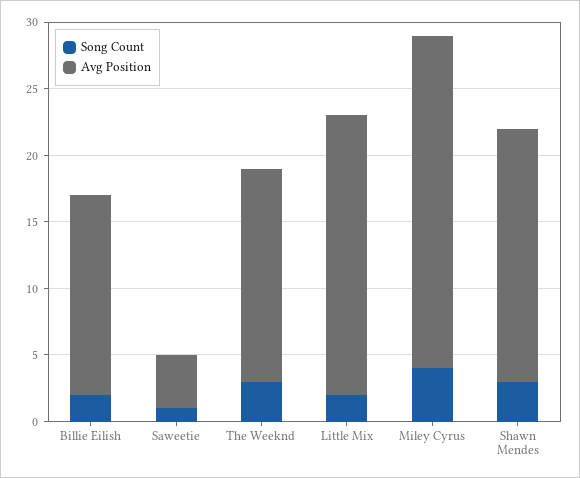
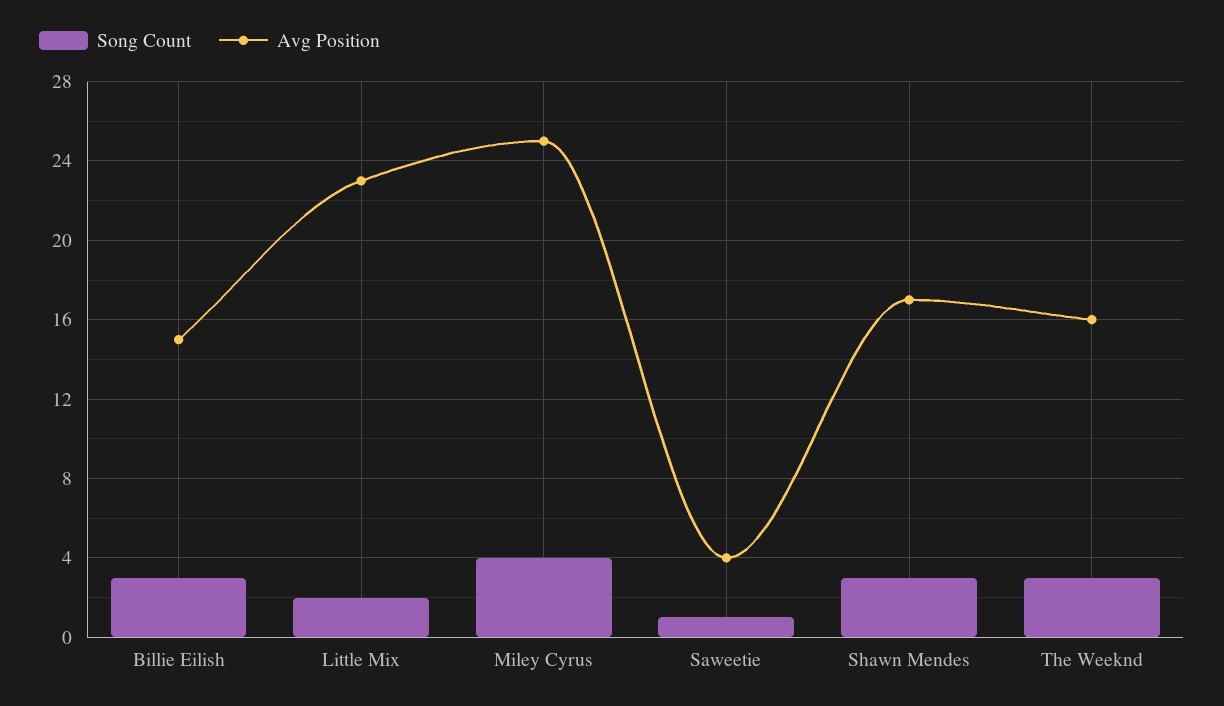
  {
    "Song Count": {
-     "Billie Eilish": 2,
+     "Billie Eilish": 3,
      "Saweetie": 1,
      "The Weeknd": 3,
      "Little Mix": 2,
      "Miley Cyrus": 4,
      "Shawn Mendes": 3
    },
    "Avg Position": {
      "Billie Eilish": 15,
      "Saweetie": 4,
      "The Weeknd": 16,
-     "Little Mix": 21,
+     "Little Mix": 23,
      "Miley Cyrus": 25,
-     "Shawn Mendes": 19
+     "Shawn Mendes": 17
    }
  }

